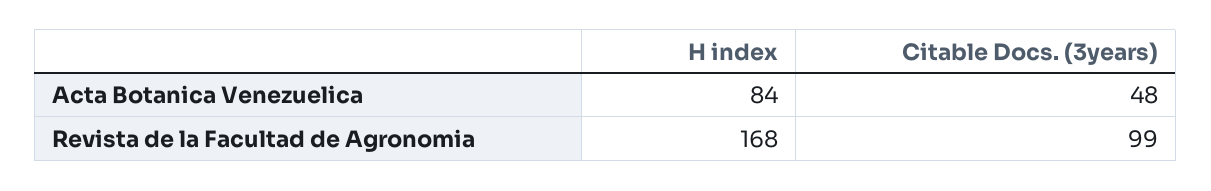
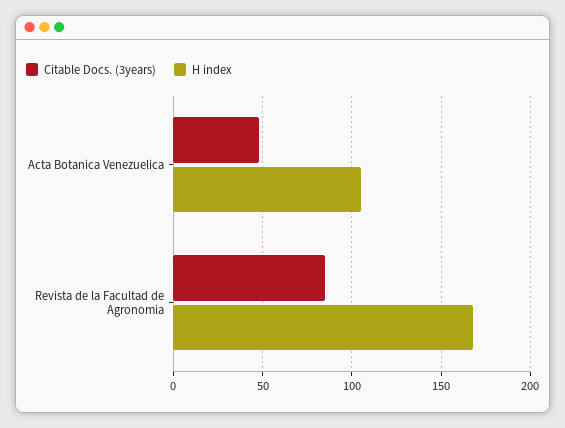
  {
    "H index": {
-     "Acta Botanica Venezuelica": 84,
+     "Acta Botanica Venezuelica": 105,
      "Revista de la Facultad de Agronomia": 168
    },
    "Citable Docs. (3years)": {
      "Acta Botanica Venezuelica": 48,
-     "Revista de la Facultad de Agronomia": 99
+     "Revista de la Facultad de Agronomia": 85
    }
  }

